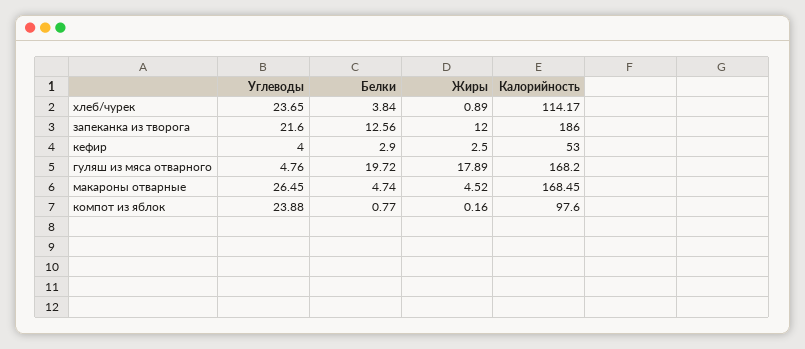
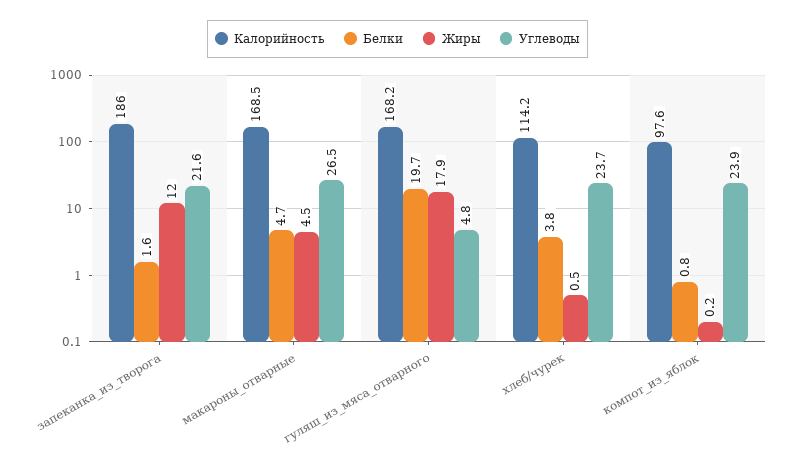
  {
    "Углеводы": {
      "хлеб/чурек": 23.65,
      "запеканка из творога": 21.6,
-     "кефир": 4,
      "гуляш из мяса отварного": 4.76,
      "макароны отварные": 26.45,
      "компот из яблок": 23.88
    },
    "Белки": {
      "хлеб/чурек": 3.84,
-     "запеканка из творога": 12.56,
+     "запеканка из творога": 1.6,
-     "кефир": 2.9,
      "гуляш из мяса отварного": 19.72,
      "макароны отварные": 4.74,
      "компот из яблок": 0.77
    },
    "Жиры": {
-     "хлеб/чурек": 0.89,
+     "хлеб/чурек": 0.5,
      "запеканка из творога": 12,
-     "кефир": 2.5,
      "гуляш из мяса отварного": 17.89,
      "макароны отварные": 4.52,
      "компот из яблок": 0.16
    },
    "Калорийность": {
      "хлеб/чурек": 114.17,
      "запеканка из творога": 186,
-     "кефир": 53,
      "гуляш из мяса отварного": 168.2,
      "макароны отварные": 168.45,
      "компот из яблок": 97.6
    }
  }

